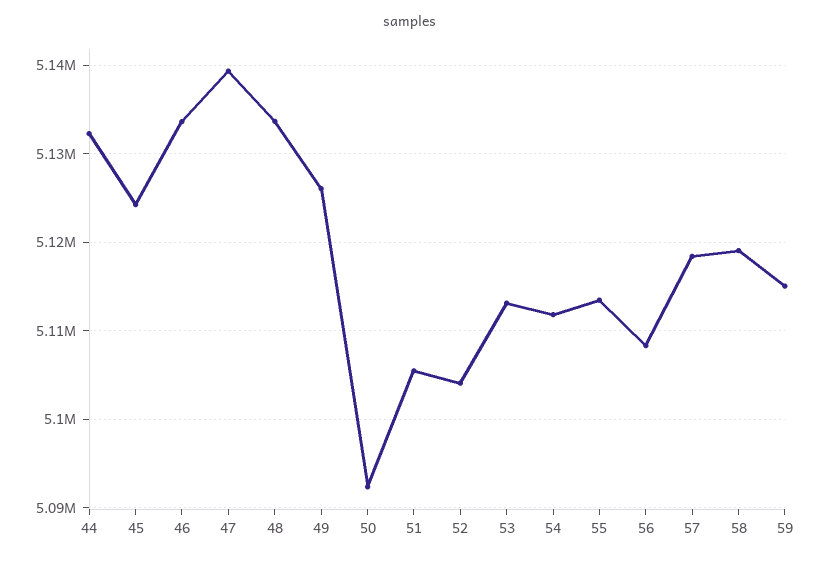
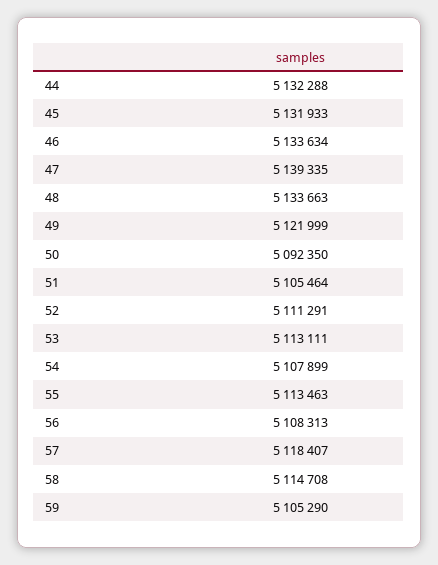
  {
    "44": 5132288,
-   "45": 5124000,
+   "45": 5131933,
    "46": 5133634,
    "47": 5139335,
    "48": 5133663,
-   "49": 5126000,
+   "49": 5121999,
    "50": 5092350,
    "51": 5105464,
-   "52": 5104000,
+   "52": 5111291,
    "53": 5113111,
-   "54": 5112000,
+   "54": 5107899,
    "55": 5113463,
    "56": 5108313,
    "57": 5118407,
-   "58": 5119000,
+   "58": 5114708,
-   "59": 5115000
+   "59": 5105290
  }

